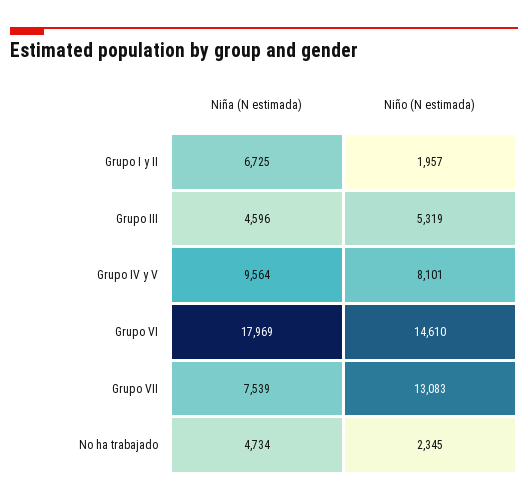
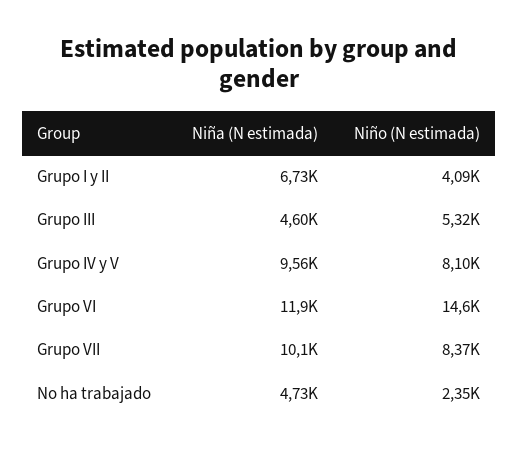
  {
    "Niña (N estimada)": {
      "Grupo I y II": 6725,
      "Grupo III": 4596,
      "Grupo IV y V": 9564,
-     "Grupo VI": 17969,
+     "Grupo VI": 11900,
-     "Grupo VII": 7539,
+     "Grupo VII": 10100,
      "No ha trabajado": 4734
    },
    "Niño (N estimada)": {
-     "Grupo I y II": 1957,
+     "Grupo I y II": 4090,
      "Grupo III": 5319,
      "Grupo IV y V": 8101,
      "Grupo VI": 14610,
-     "Grupo VII": 13083,
+     "Grupo VII": 8370,
      "No ha trabajado": 2345
    }
  }

